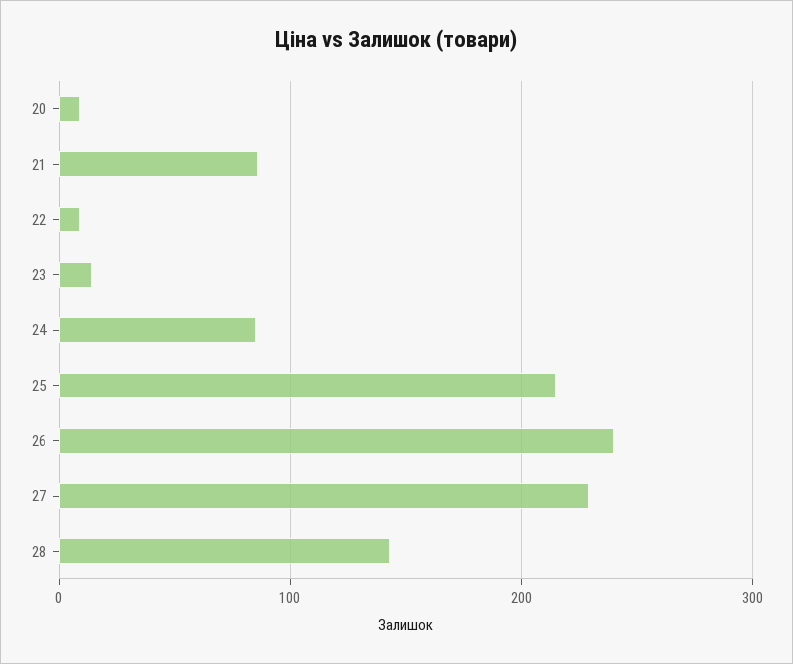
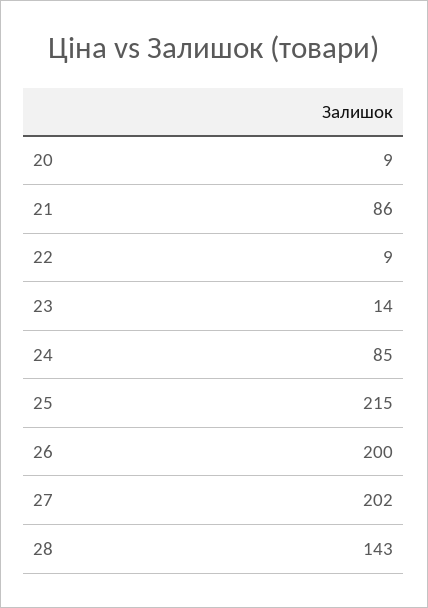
  {
    "20": 9,
    "21": 86,
    "22": 9,
    "23": 14,
    "24": 85,
    "25": 215,
-   "26": 240,
+   "26": 200,
-   "27": 230,
+   "27": 202,
    "28": 143
  }

